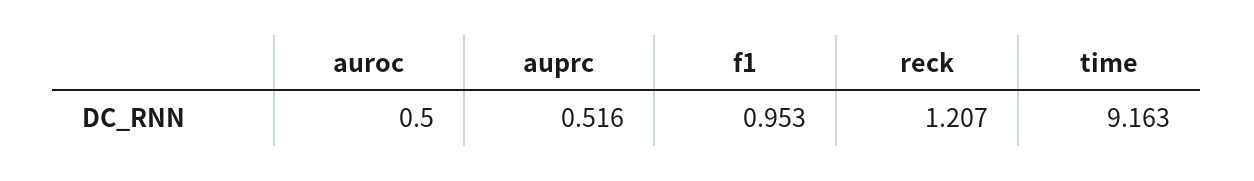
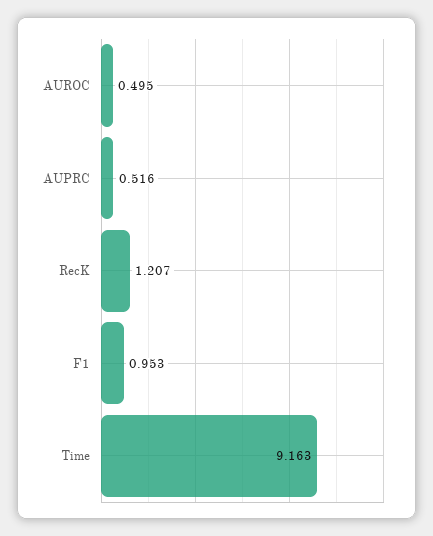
  {
-   "auroc": 0.5,
+   "auroc": 0.495,
    "auprc": 0.516,
    "f1": 0.953,
    "reck": 1.207,
    "time": 9.163
  }

